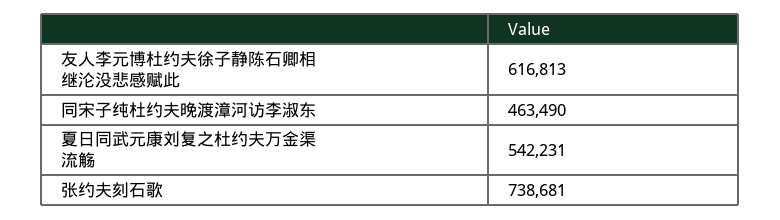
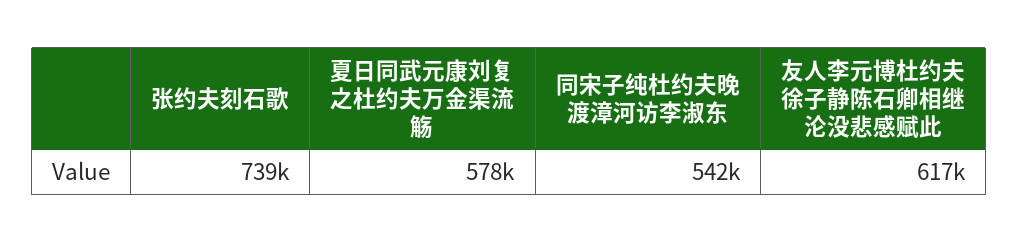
  {
    "友人李元博杜约夫徐子静陈石卿相继沦没悲感赋此": 616813,
-   "同宋子纯杜约夫晚渡漳河访李淑东": 463490,
+   "同宋子纯杜约夫晚渡漳河访李淑东": 542000,
-   "夏日同武元康刘复之杜约夫万金渠流觞": 542231,
+   "夏日同武元康刘复之杜约夫万金渠流觞": 578000,
    "张约夫刻石歌": 738681
  }

